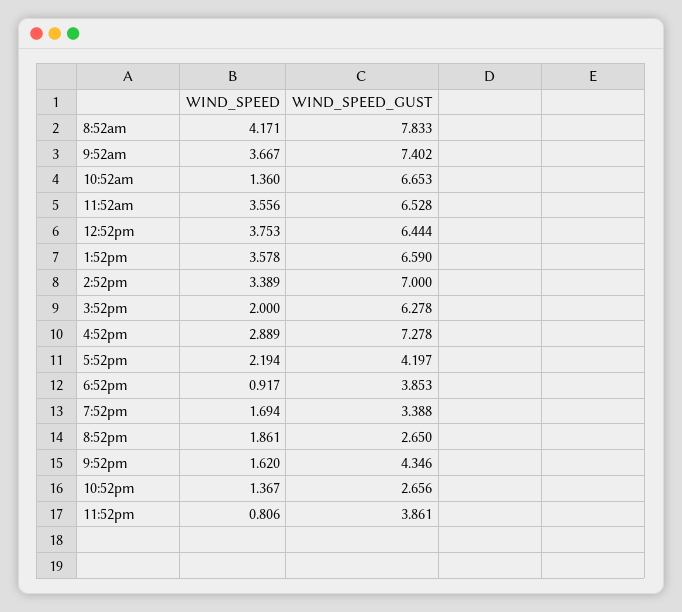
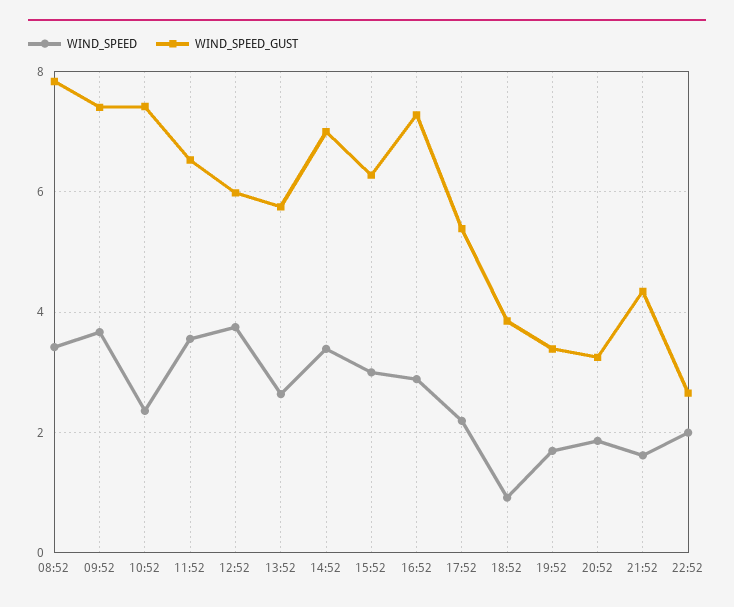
  {
    "WIND_SPEED": {
-     "8:52am": 4.171,
+     "8:52am": 3.4,
      "9:52am": 3.667,
-     "10:52am": 1.36,
+     "10:52am": 2.4,
      "11:52am": 3.556,
      "12:52pm": 3.753,
-     "1:52pm": 3.578,
+     "1:52pm": 2.6,
      "2:52pm": 3.389,
-     "3:52pm": 2,
+     "3:52pm": 3,
      "4:52pm": 2.889,
      "5:52pm": 2.194,
      "6:52pm": 0.917,
      "7:52pm": 1.694,
      "8:52pm": 1.861,
      "9:52pm": 1.62,
-     "10:52pm": 1.367,
+     "10:52pm": 2
-     "11:52pm": 0.806
    },
    "WIND_SPEED_GUST": {
      "8:52am": 7.833,
      "9:52am": 7.402,
-     "10:52am": 6.653,
+     "10:52am": 7.4,
      "11:52am": 6.528,
-     "12:52pm": 6.444,
+     "12:52pm": 6,
-     "1:52pm": 6.59,
+     "1:52pm": 5.8,
      "2:52pm": 7,
      "3:52pm": 6.278,
      "4:52pm": 7.278,
-     "5:52pm": 4.197,
+     "5:52pm": 5.4,
      "6:52pm": 3.853,
      "7:52pm": 3.388,
-     "8:52pm": 2.65,
+     "8:52pm": 3.2,
      "9:52pm": 4.346,
-     "10:52pm": 2.656,
+     "10:52pm": 2.656
-     "11:52pm": 3.861
    }
  }

